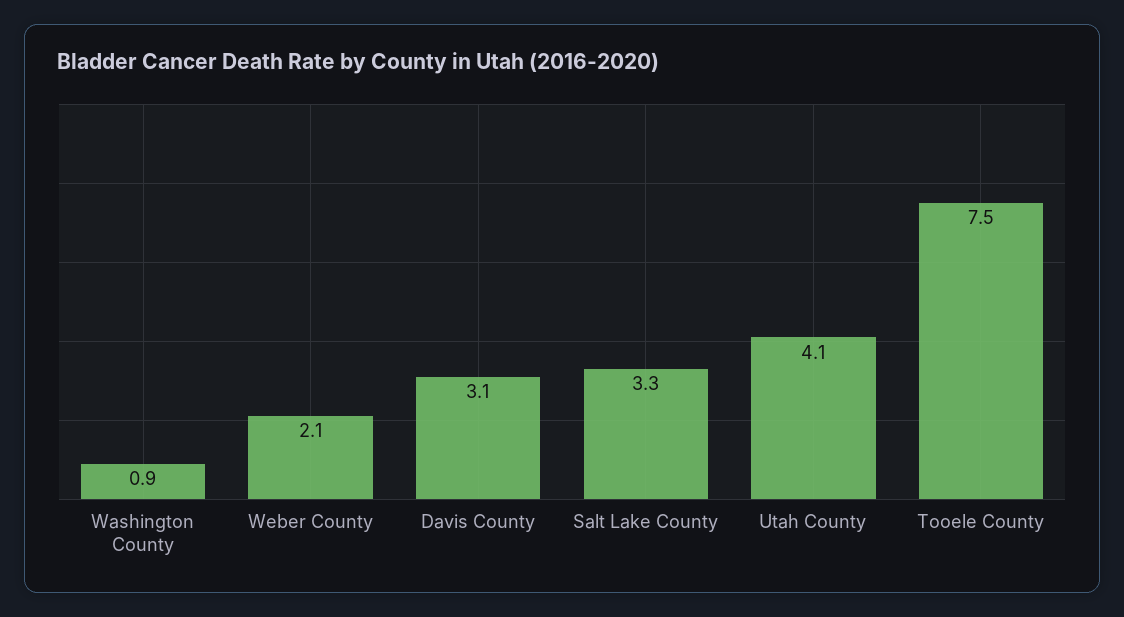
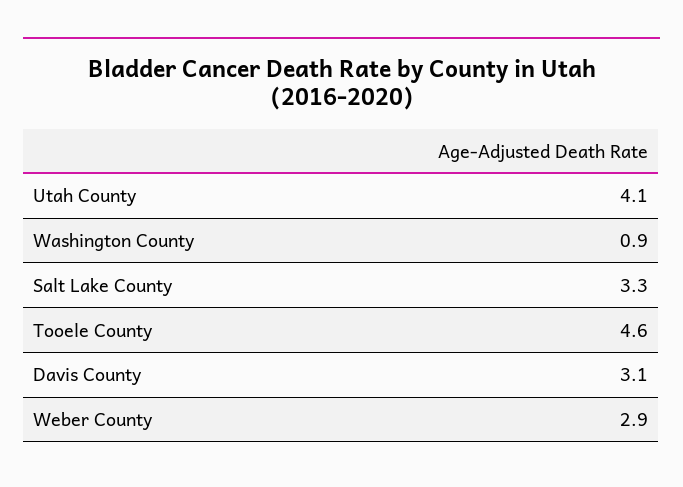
  {
    "Washington County": 0.9,
-   "Weber County": 2.1,
+   "Weber County": 2.9,
    "Davis County": 3.1,
    "Salt Lake County": 3.3,
    "Utah County": 4.1,
-   "Tooele County": 7.5
+   "Tooele County": 4.6
  }

